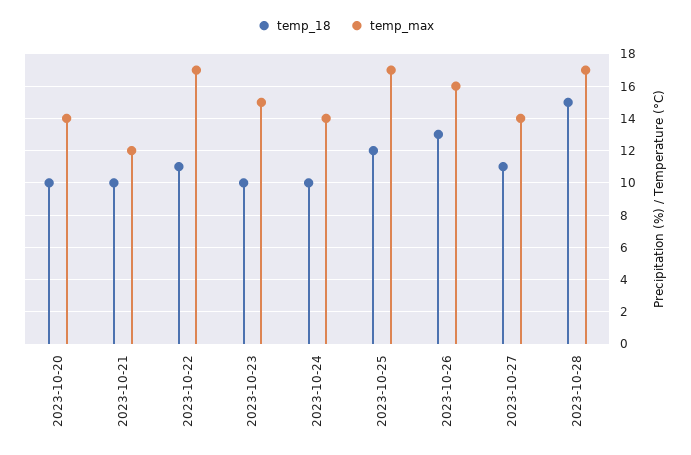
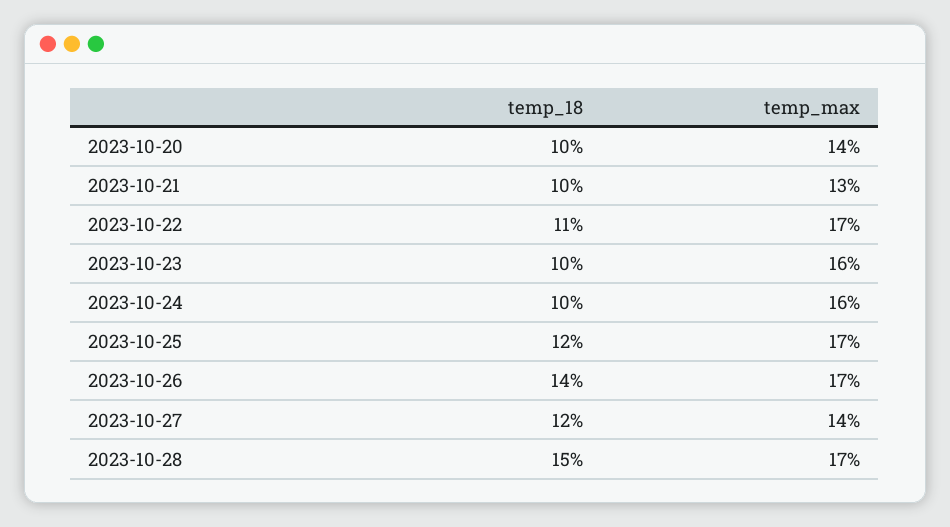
  {
    "temp_18": {
      "2023-10-20": 10,
      "2023-10-21": 10,
      "2023-10-22": 11,
      "2023-10-23": 10,
      "2023-10-24": 10,
      "2023-10-25": 12,
-     "2023-10-26": 13,
+     "2023-10-26": 14,
-     "2023-10-27": 11,
+     "2023-10-27": 12,
      "2023-10-28": 15
    },
    "temp_max": {
      "2023-10-20": 14,
-     "2023-10-21": 12,
+     "2023-10-21": 13,
      "2023-10-22": 17,
-     "2023-10-23": 15,
+     "2023-10-23": 16,
-     "2023-10-24": 14,
+     "2023-10-24": 16,
      "2023-10-25": 17,
-     "2023-10-26": 16,
+     "2023-10-26": 17,
      "2023-10-27": 14,
      "2023-10-28": 17
    }
  }

